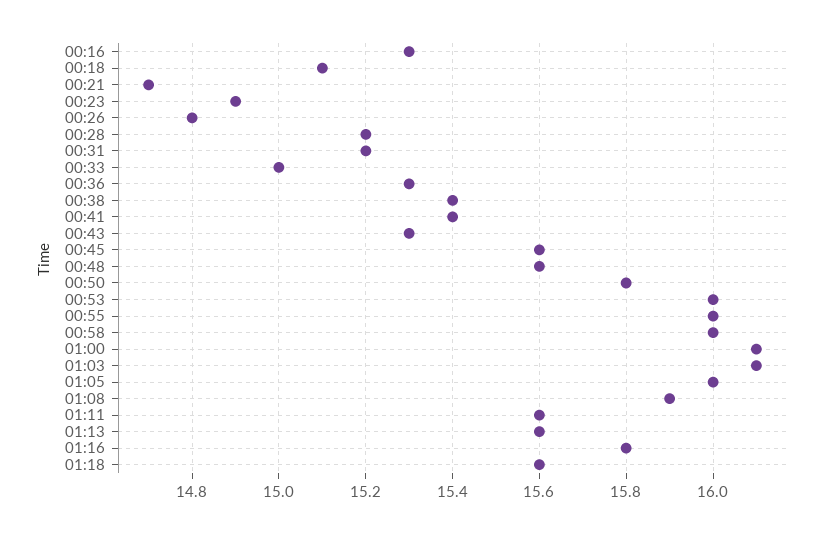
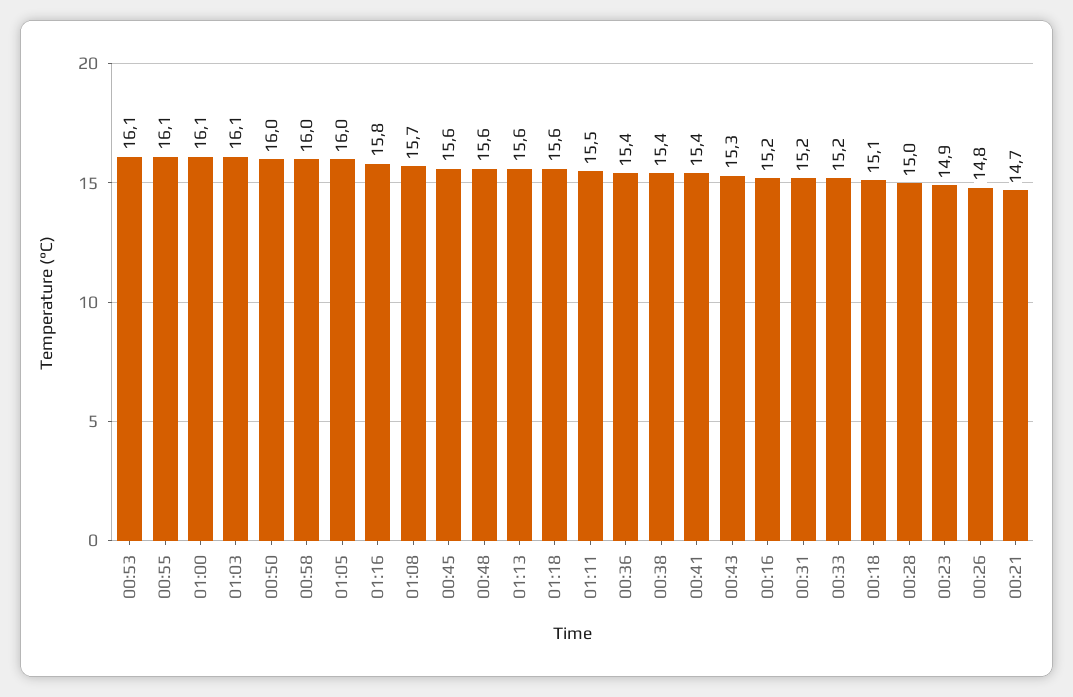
  {
-   "00:16": 15.3,
+   "00:16": 15.2,
    "00:18": 15.1,
    "00:21": 14.7,
    "00:23": 14.9,
    "00:26": 14.8,
-   "00:28": 15.2,
+   "00:28": 15,
    "00:31": 15.2,
-   "00:33": 15,
+   "00:33": 15.2,
-   "00:36": 15.3,
+   "00:36": 15.4,
    "00:38": 15.4,
    "00:41": 15.4,
    "00:43": 15.3,
    "00:45": 15.6,
    "00:48": 15.6,
-   "00:50": 15.8,
+   "00:50": 16,
-   "00:53": 16,
+   "00:53": 16.1,
-   "00:55": 16,
+   "00:55": 16.1,
    "00:58": 16,
    "01:00": 16.1,
    "01:03": 16.1,
    "01:05": 16,
-   "01:08": 15.9,
+   "01:08": 15.7,
-   "01:11": 15.6,
+   "01:11": 15.5,
    "01:13": 15.6,
    "01:16": 15.8,
    "01:18": 15.6
  }

